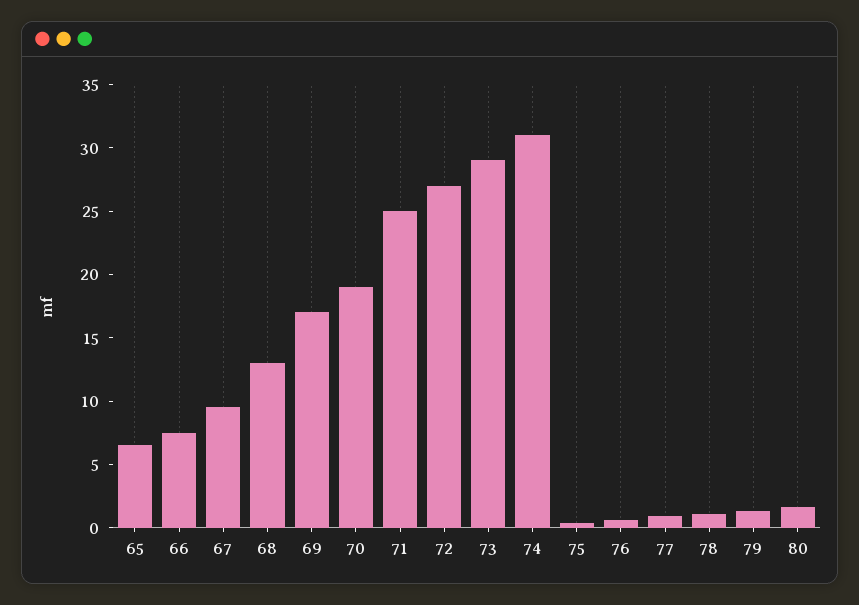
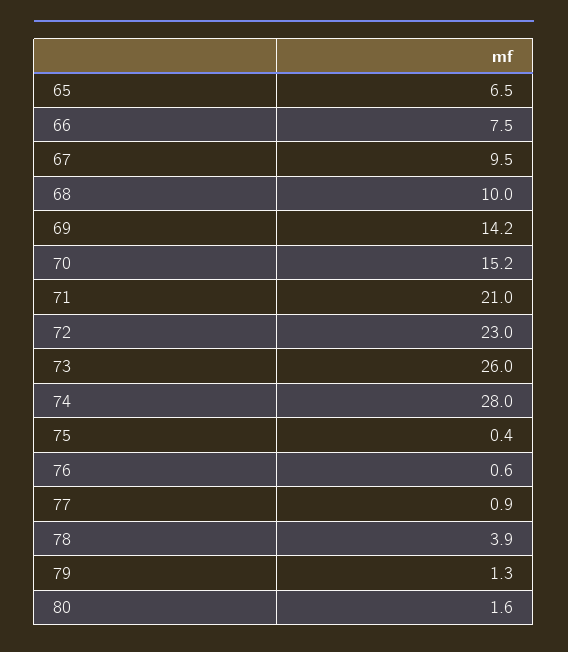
  {
    "65": 6.5,
    "66": 7.5,
    "67": 9.5,
-   "68": 13,
+   "68": 10,
-   "69": 17,
+   "69": 14.2,
-   "70": 19,
+   "70": 15.2,
-   "71": 25,
+   "71": 21,
-   "72": 27,
+   "72": 23,
-   "73": 29,
+   "73": 26,
-   "74": 31,
+   "74": 28,
    "75": 0.4,
    "76": 0.6,
    "77": 0.9,
-   "78": 1,
+   "78": 3.9,
    "79": 1.3,
    "80": 1.6
  }

